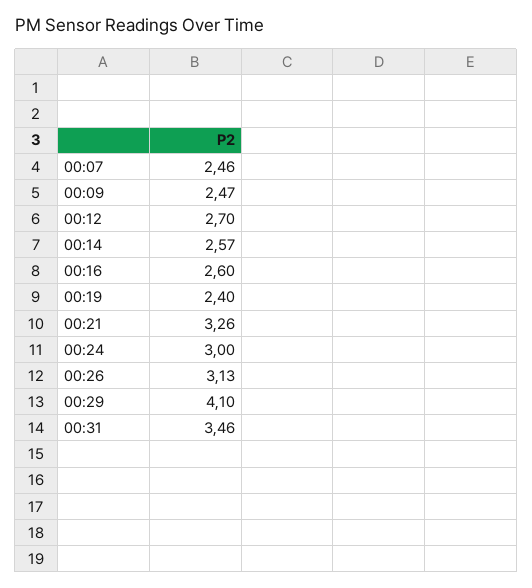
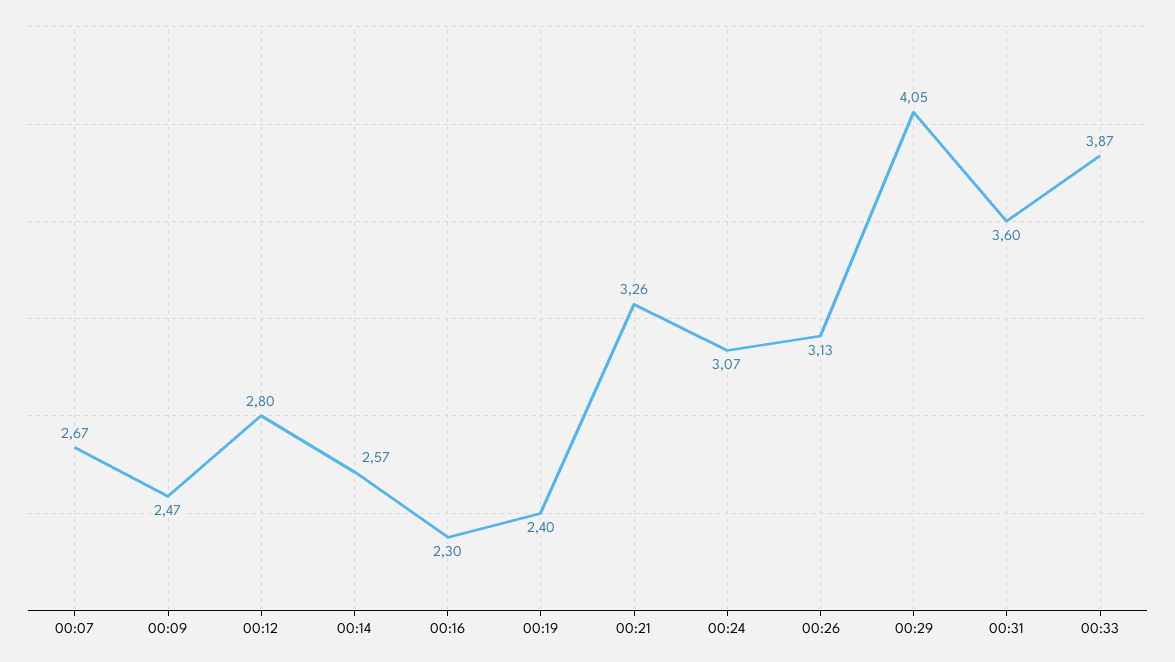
  {
-   "00:07": 2.46,
+   "00:07": 2.67,
    "00:09": 2.47,
-   "00:12": 2.7,
+   "00:12": 2.8,
    "00:14": 2.57,
-   "00:16": 2.6,
+   "00:16": 2.3,
    "00:19": 2.4,
    "00:21": 3.26,
-   "00:24": 3,
+   "00:24": 3.07,
    "00:26": 3.13,
-   "00:29": 4.1,
+   "00:29": 4.05,
-   "00:31": 3.46
+   "00:31": 3.6,
+   "00:33": 3.87
  }

